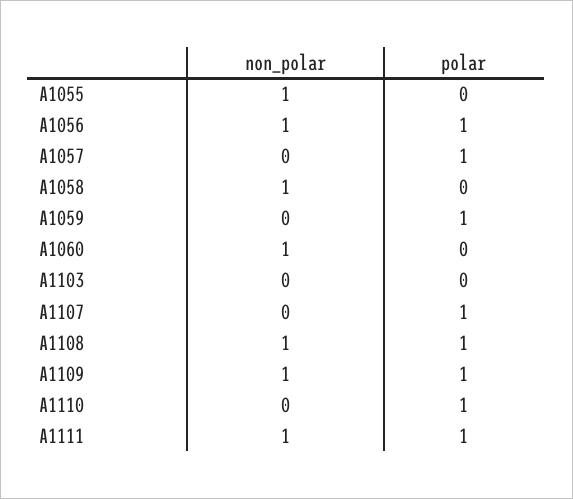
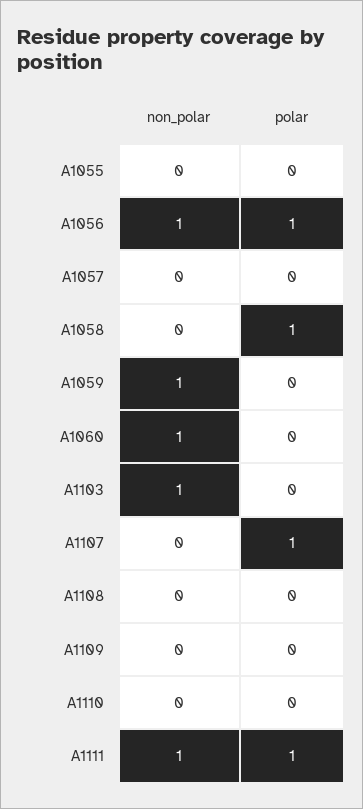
  {
    "non_polar": {
-     "A1055": 1,
+     "A1055": 0,
      "A1056": 1,
      "A1057": 0,
-     "A1058": 1,
+     "A1058": 0,
-     "A1059": 0,
+     "A1059": 1,
      "A1060": 1,
-     "A1103": 0,
+     "A1103": 1,
      "A1107": 0,
-     "A1108": 1,
+     "A1108": 0,
-     "A1109": 1,
+     "A1109": 0,
      "A1110": 0,
      "A1111": 1
    },
    "polar": {
      "A1055": 0,
      "A1056": 1,
-     "A1057": 1,
+     "A1057": 0,
-     "A1058": 0,
+     "A1058": 1,
-     "A1059": 1,
+     "A1059": 0,
      "A1060": 0,
      "A1103": 0,
      "A1107": 1,
-     "A1108": 1,
+     "A1108": 0,
-     "A1109": 1,
+     "A1109": 0,
-     "A1110": 1,
+     "A1110": 0,
      "A1111": 1
    }
  }

